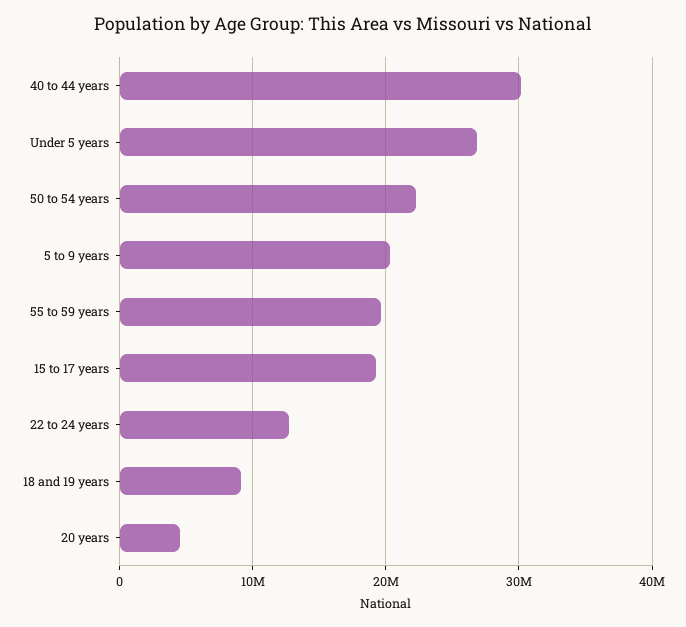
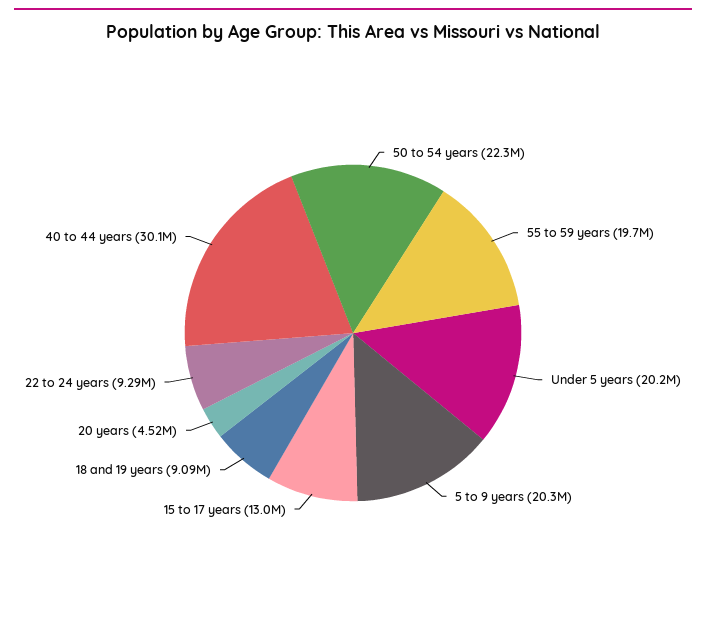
  {
    "40 to 44 years": 30100000,
-   "Under 5 years": 27000000,
+   "Under 5 years": 20200000,
    "50 to 54 years": 22300000,
    "5 to 9 years": 20300000,
    "55 to 59 years": 19700000,
-   "15 to 17 years": 19000000,
+   "15 to 17 years": 13000000,
-   "22 to 24 years": 13000000,
+   "22 to 24 years": 9290000,
    "18 and 19 years": 9090000,
    "20 years": 4520000
  }

